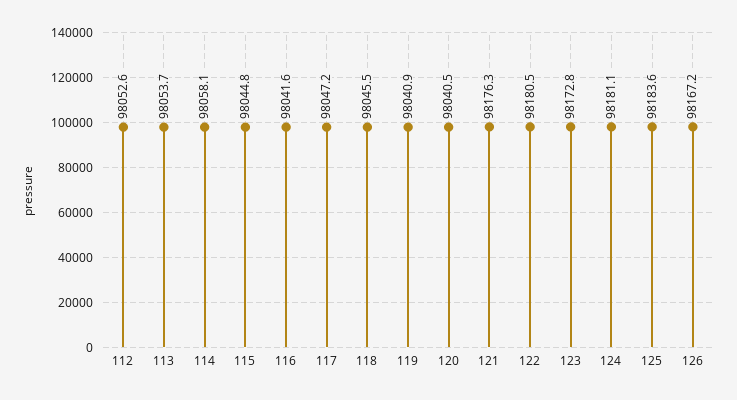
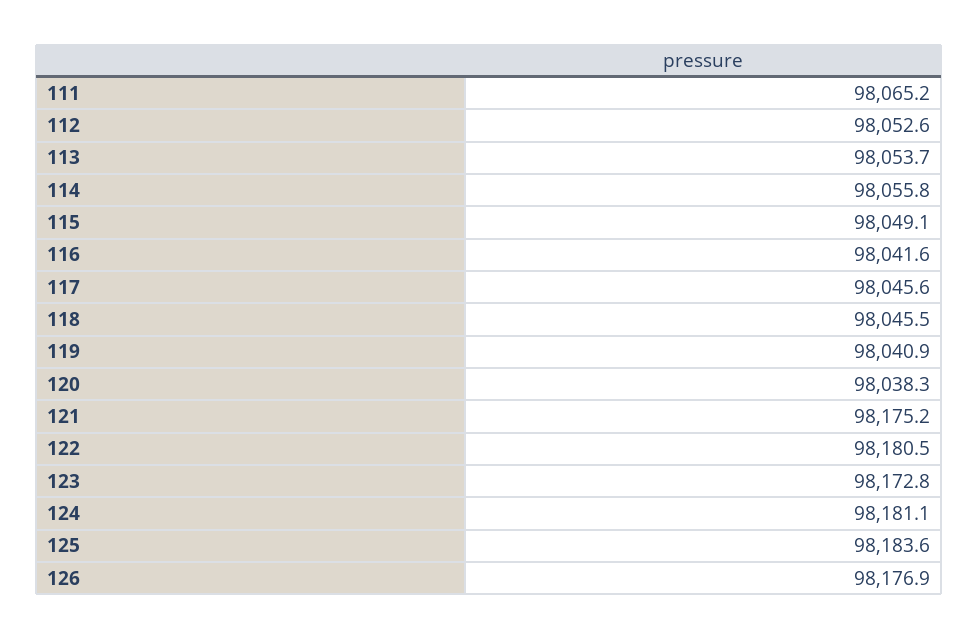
  {
    "112": 98052.6,
    "113": 98053.7,
-   "114": 98058.1,
+   "114": 98055.8,
-   "115": 98044.8,
+   "115": 98049.1,
    "116": 98041.6,
-   "117": 98047.2,
+   "117": 98045.6,
    "118": 98045.5,
    "119": 98040.9,
-   "120": 98040.5,
+   "120": 98038.3,
-   "121": 98176.3,
+   "121": 98175.2,
    "122": 98180.5,
    "123": 98172.8,
    "124": 98181.1,
    "125": 98183.6,
-   "126": 98167.2
+   "126": 98176.9,
+   "111": 98065.2
  }

